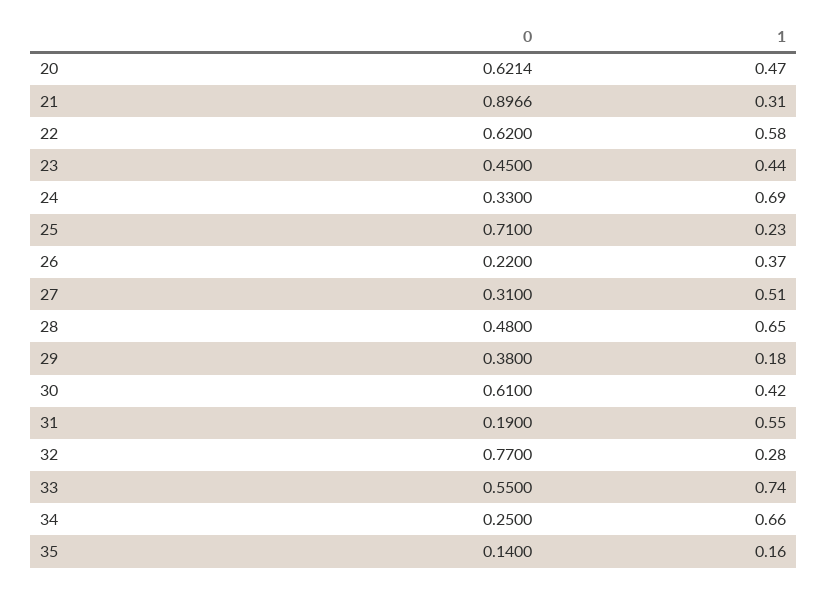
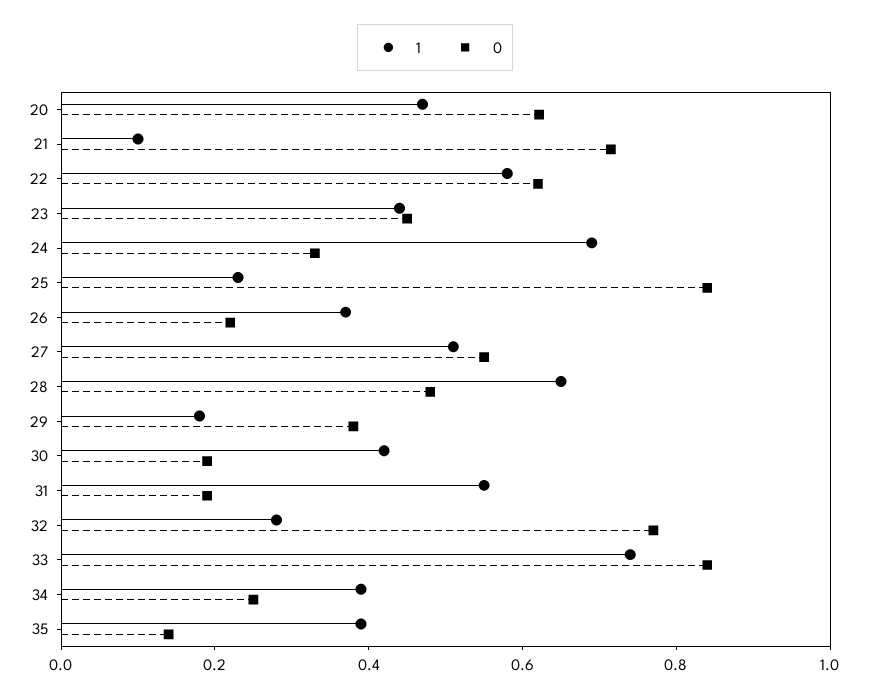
  {
    "0": {
      "20": 0.6214,
-     "21": 0.8966,
+     "21": 0.7,
      "22": 0.62,
      "23": 0.45,
      "24": 0.33,
-     "25": 0.71,
+     "25": 0.85,
      "26": 0.22,
-     "27": 0.31,
+     "27": 0.55,
      "28": 0.48,
      "29": 0.38,
-     "30": 0.61,
+     "30": 0.2,
      "31": 0.19,
      "32": 0.77,
-     "33": 0.55,
+     "33": 0.85,
      "34": 0.25,
      "35": 0.14
    },
    "1": {
      "20": 0.47,
-     "21": 0.31,
+     "21": 0.1,
      "22": 0.58,
      "23": 0.44,
      "24": 0.69,
      "25": 0.23,
      "26": 0.37,
      "27": 0.51,
      "28": 0.65,
      "29": 0.18,
      "30": 0.42,
      "31": 0.55,
      "32": 0.28,
      "33": 0.74,
-     "34": 0.66,
+     "34": 0.4,
-     "35": 0.16
+     "35": 0.4
    }
  }

